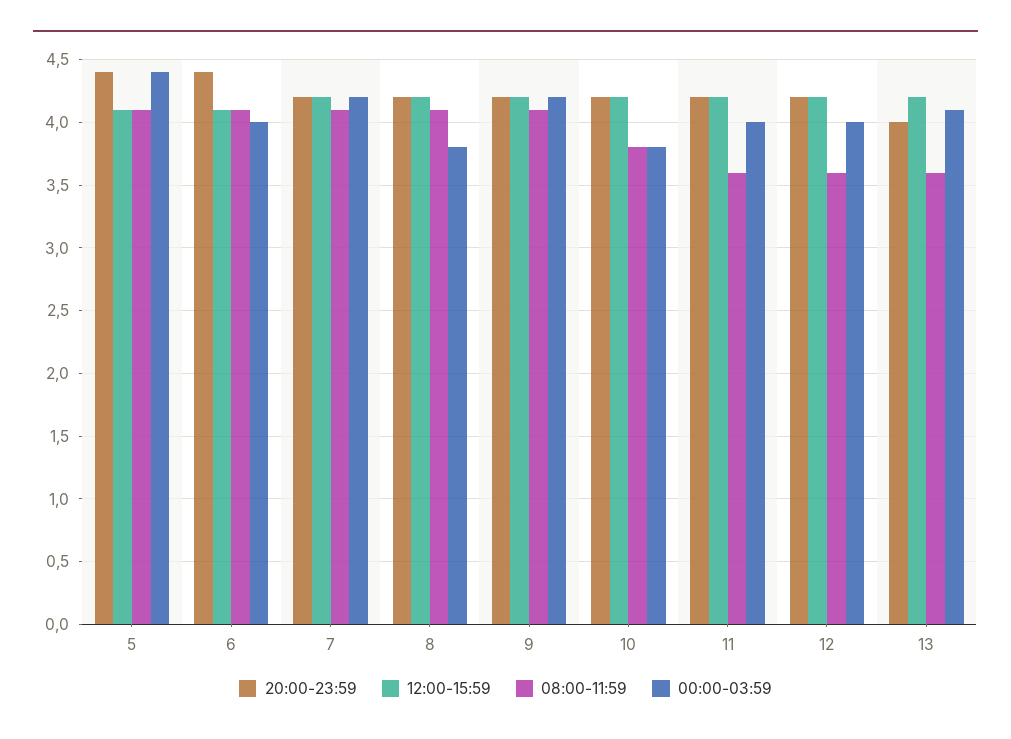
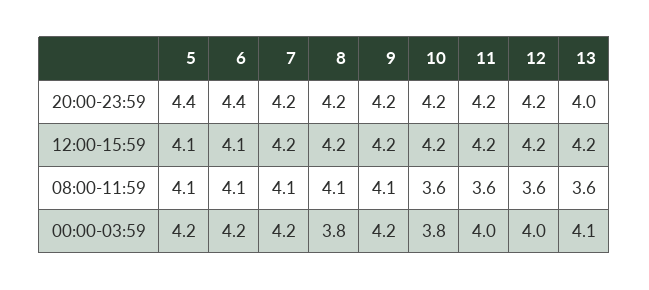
  {
    "20:00-23:59": {
      "5": 4.4,
      "6": 4.4,
      "7": 4.2,
      "8": 4.2,
      "9": 4.2,
      "10": 4.2,
      "11": 4.2,
      "12": 4.2,
      "13": 4
    },
    "12:00-15:59": {
      "5": 4.1,
      "6": 4.1,
      "7": 4.2,
      "8": 4.2,
      "9": 4.2,
      "10": 4.2,
      "11": 4.2,
      "12": 4.2,
      "13": 4.2
    },
    "08:00-11:59": {
      "5": 4.1,
      "6": 4.1,
      "7": 4.1,
      "8": 4.1,
      "9": 4.1,
-     "10": 3.8,
+     "10": 3.6,
      "11": 3.6,
      "12": 3.6,
      "13": 3.6
    },
    "00:00-03:59": {
-     "5": 4.4,
+     "5": 4.2,
-     "6": 4,
+     "6": 4.2,
      "7": 4.2,
      "8": 3.8,
      "9": 4.2,
      "10": 3.8,
      "11": 4,
      "12": 4,
      "13": 4.1
    }
  }

